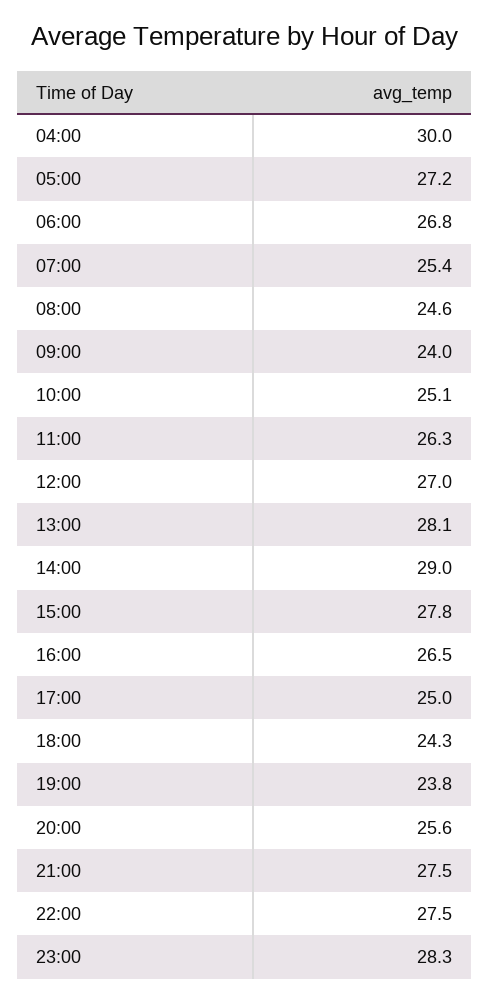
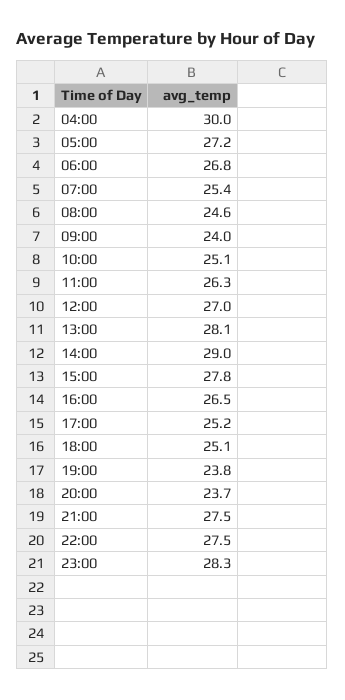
  {
    "04:00": 30,
    "05:00": 27.2,
    "06:00": 26.8,
    "07:00": 25.4,
    "08:00": 24.6,
    "09:00": 24,
    "10:00": 25.1,
    "11:00": 26.3,
    "12:00": 27,
    "13:00": 28.1,
    "14:00": 29,
    "15:00": 27.8,
    "16:00": 26.5,
-   "17:00": 25,
+   "17:00": 25.2,
-   "18:00": 24.3,
+   "18:00": 25.1,
    "19:00": 23.8,
-   "20:00": 25.6,
+   "20:00": 23.7,
    "21:00": 27.5,
    "22:00": 27.5,
    "23:00": 28.3
  }

